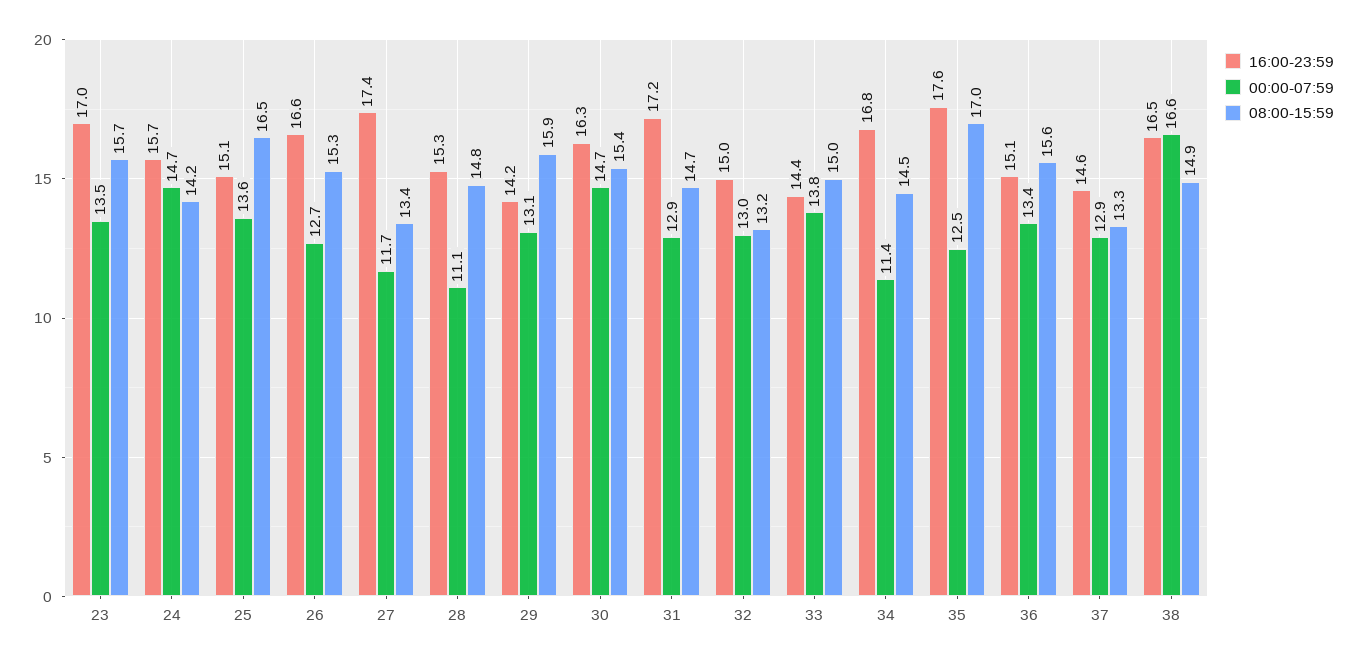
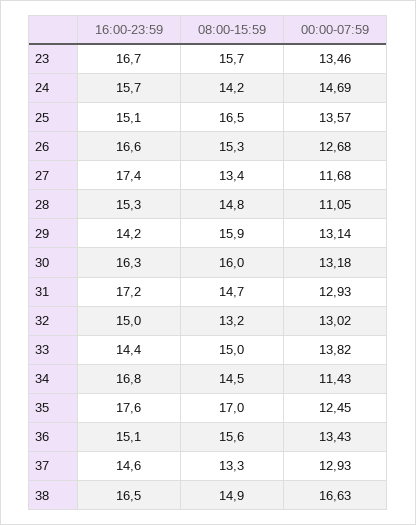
  {
    "16:00-23:59": {
-     "23": 17,
+     "23": 16.7,
      "24": 15.7,
      "25": 15.1,
      "26": 16.6,
      "27": 17.4,
      "28": 15.3,
      "29": 14.2,
      "30": 16.3,
      "31": 17.2,
      "32": 15,
      "33": 14.4,
      "34": 16.8,
      "35": 17.6,
      "36": 15.1,
      "37": 14.6,
      "38": 16.5
    },
    "00:00-07:59": {
      "23": 13.46,
      "24": 14.69,
      "25": 13.57,
      "26": 12.68,
      "27": 11.68,
      "28": 11.05,
      "29": 13.14,
-     "30": 14.7,
+     "30": 13.18,
      "31": 12.93,
      "32": 13.02,
      "33": 13.82,
      "34": 11.43,
      "35": 12.45,
      "36": 13.43,
      "37": 12.93,
      "38": 16.63
    },
    "08:00-15:59": {
      "23": 15.7,
      "24": 14.2,
      "25": 16.5,
      "26": 15.3,
      "27": 13.4,
      "28": 14.8,
      "29": 15.9,
-     "30": 15.4,
+     "30": 16,
      "31": 14.7,
      "32": 13.2,
      "33": 15,
      "34": 14.5,
      "35": 17,
      "36": 15.6,
      "37": 13.3,
      "38": 14.9
    }
  }

